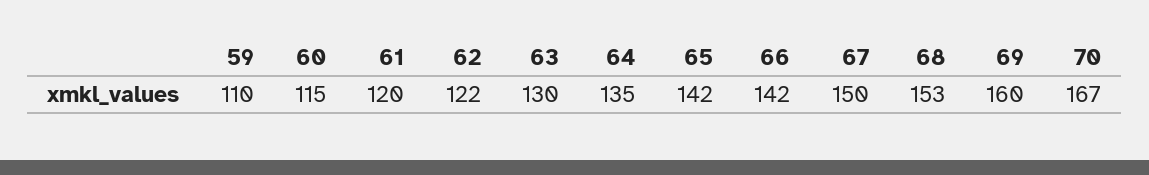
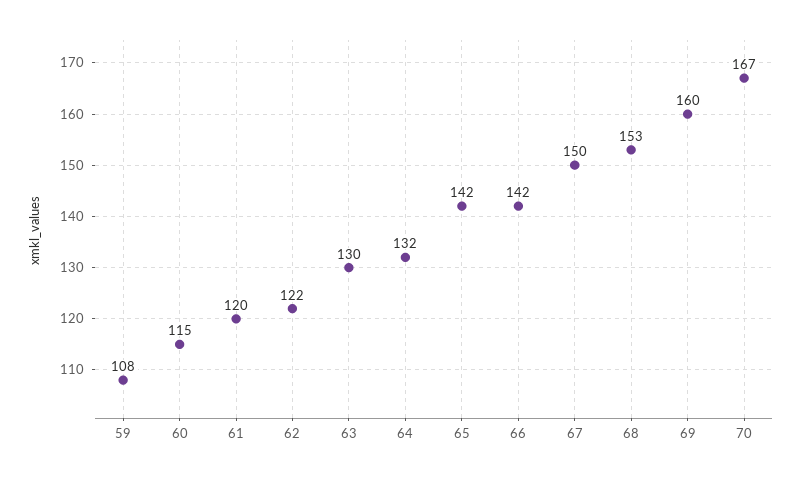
  {
-   "59": 110,
+   "59": 108,
    "60": 115,
    "61": 120,
    "62": 122,
    "63": 130,
-   "64": 135,
+   "64": 132,
    "65": 142,
    "66": 142,
    "67": 150,
    "68": 153,
    "69": 160,
    "70": 167
  }

